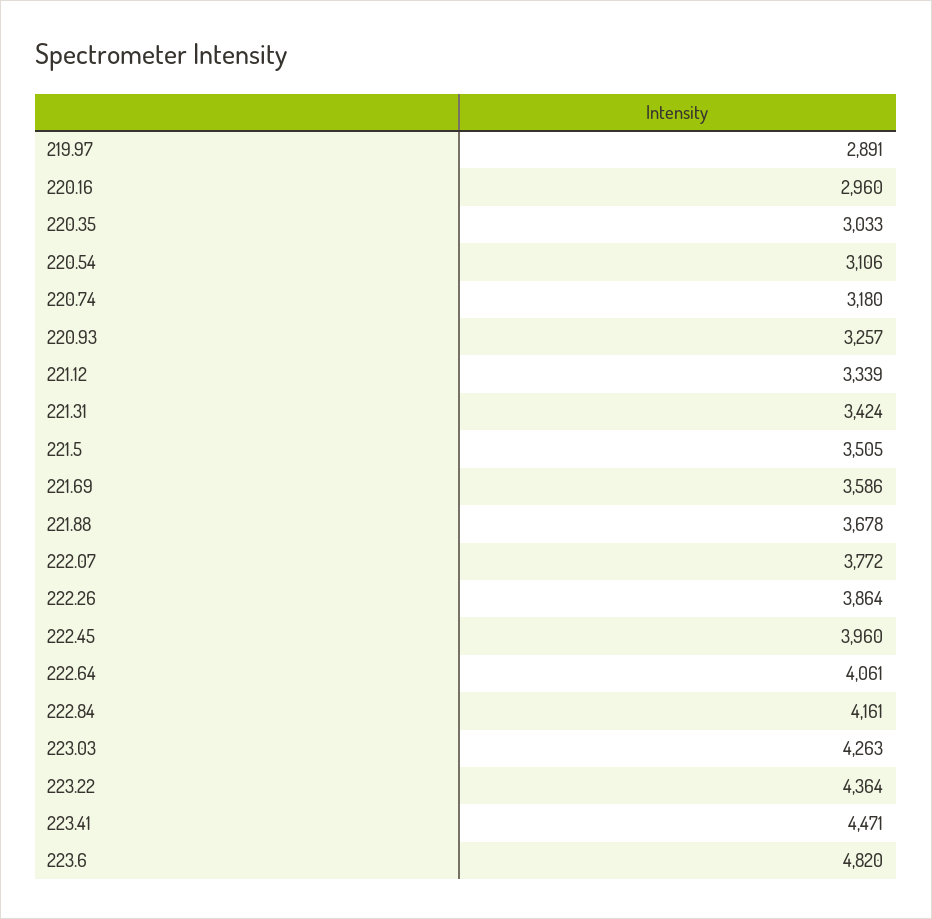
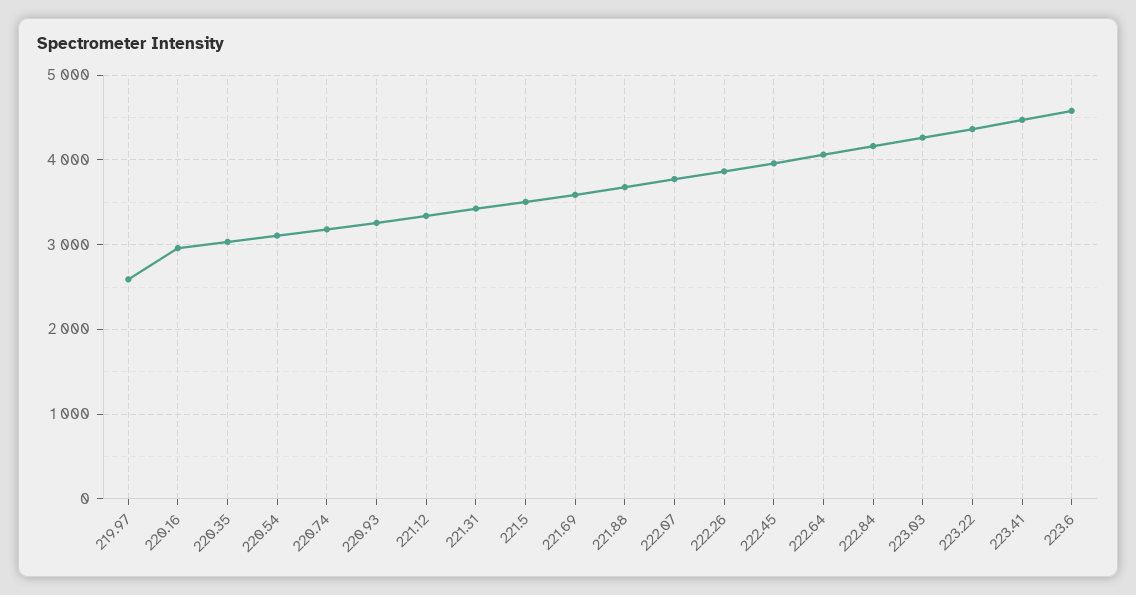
  {
-   "219.97": 2891,
+   "219.97": 2600,
    "220.16": 2960,
    "220.35": 3033,
    "220.54": 3106,
    "220.74": 3180,
    "220.93": 3257,
    "221.12": 3339,
    "221.31": 3424,
    "221.5": 3505,
    "221.69": 3586,
    "221.88": 3678,
    "222.07": 3772,
    "222.26": 3864,
    "222.45": 3960,
    "222.64": 4061,
    "222.84": 4161,
    "223.03": 4263,
    "223.22": 4364,
    "223.41": 4471,
-   "223.6": 4820
+   "223.6": 4600
  }

